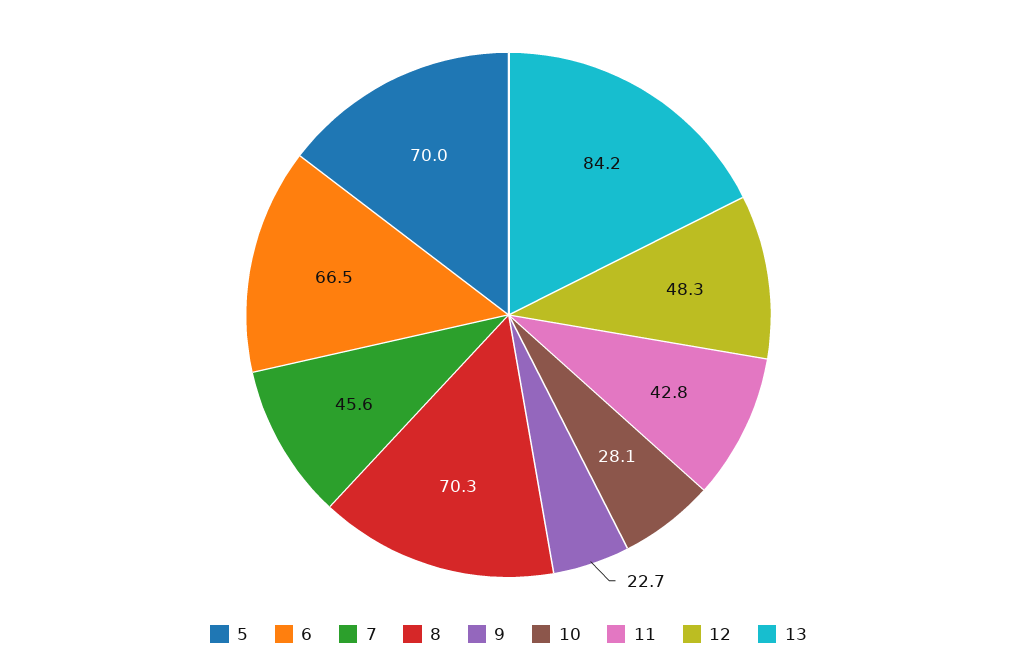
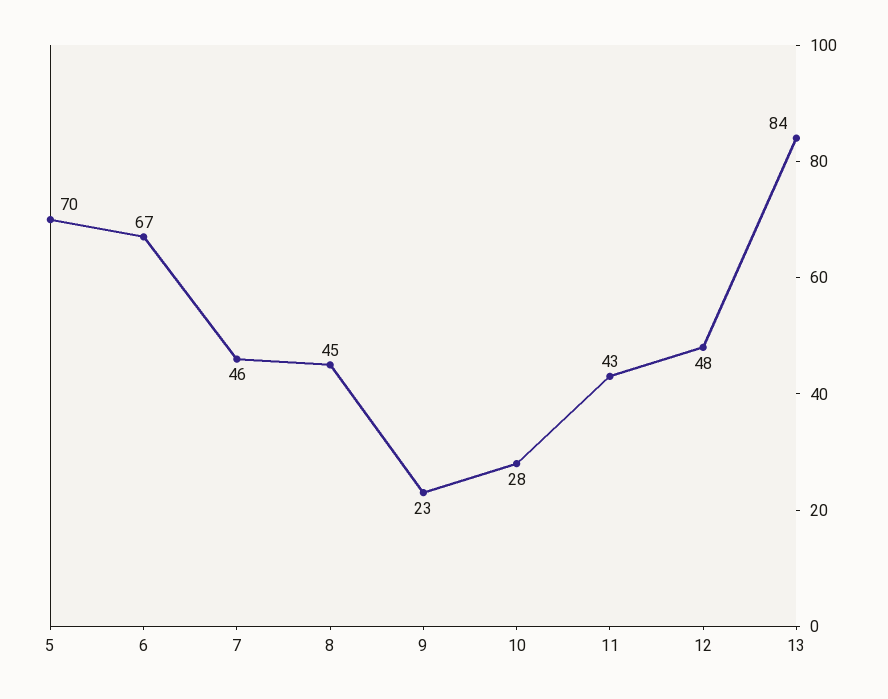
  {
    "5": 70,
    "6": 66.5,
    "7": 45.6,
-   "8": 70.3,
+   "8": 45,
    "9": 22.7,
    "10": 28.1,
    "11": 42.8,
    "12": 48.3,
    "13": 84.2
  }

